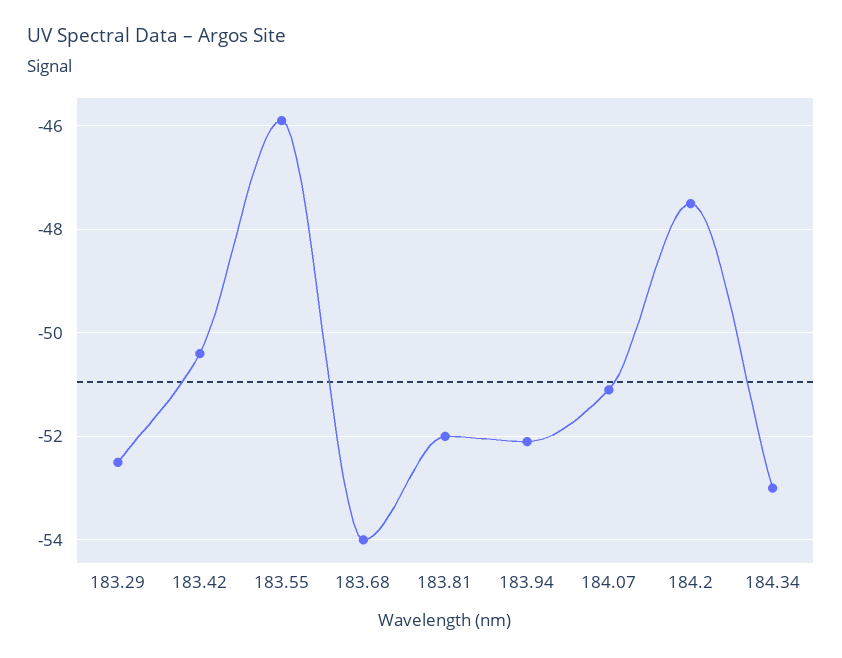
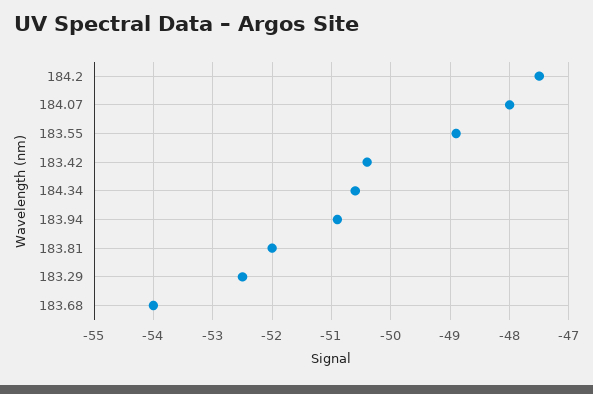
  {
    "183.29": -52.5,
    "183.42": -50.5,
-   "183.55": -46,
+   "183.55": -49,
    "183.68": -54,
    "183.81": -52,
-   "183.94": -52,
+   "183.94": -51,
-   "184.07": -51,
+   "184.07": -48,
    "184.2": -47.5,
-   "184.34": -53
+   "184.34": -50.5
  }

